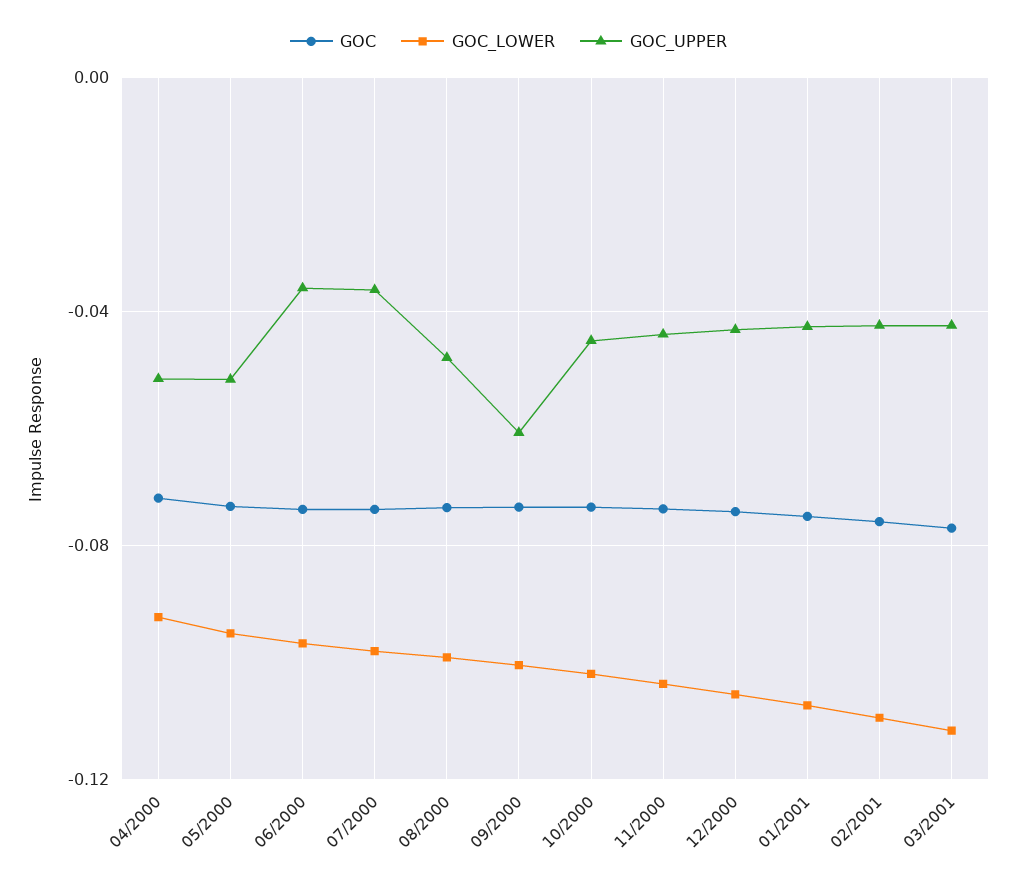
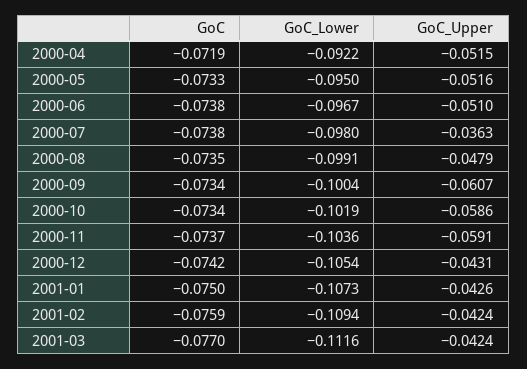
  {
    "GOC": {
      "04/2000": -0.0719,
      "05/2000": -0.0733,
      "06/2000": -0.0738,
      "07/2000": -0.0738,
      "08/2000": -0.0735,
      "09/2000": -0.0734,
      "10/2000": -0.0734,
      "11/2000": -0.0737,
      "12/2000": -0.0742,
      "01/2001": -0.075,
      "02/2001": -0.0759,
      "03/2001": -0.077
    },
    "GOC_LOWER": {
      "04/2000": -0.0922,
      "05/2000": -0.095,
      "06/2000": -0.0967,
      "07/2000": -0.098,
      "08/2000": -0.0991,
      "09/2000": -0.1004,
      "10/2000": -0.1019,
      "11/2000": -0.1036,
      "12/2000": -0.1054,
      "01/2001": -0.1073,
      "02/2001": -0.1094,
      "03/2001": -0.1116
    },
    "GOC_UPPER": {
      "04/2000": -0.0515,
      "05/2000": -0.0516,
-     "06/2000": -0.035,
+     "06/2000": -0.051,
      "07/2000": -0.0363,
      "08/2000": -0.0479,
      "09/2000": -0.0607,
-     "10/2000": -0.045,
+     "10/2000": -0.0586,
-     "11/2000": -0.045,
+     "11/2000": -0.0591,
      "12/2000": -0.0431,
      "01/2001": -0.0426,
      "02/2001": -0.0424,
      "03/2001": -0.0424
    }
  }

